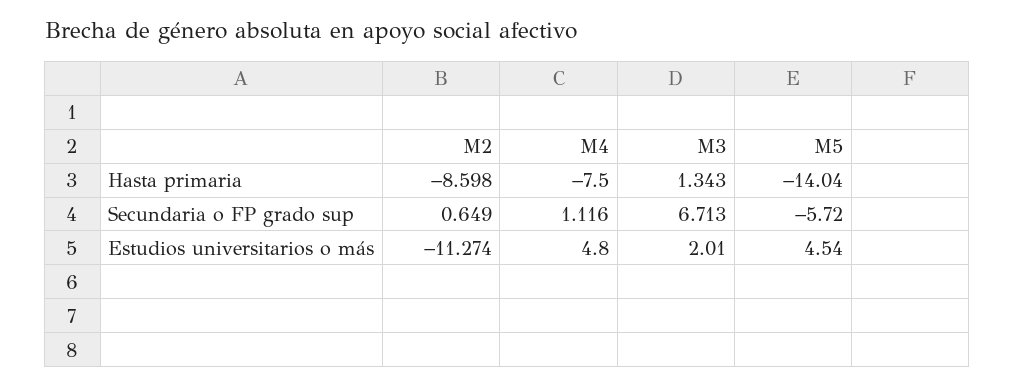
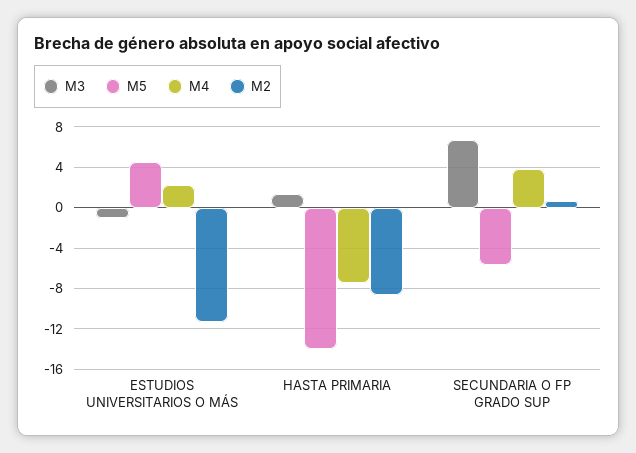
  {
    "M2": {
      "Hasta primaria": -8.598,
      "Secundaria o FP grado sup": 0.649,
      "Estudios universitarios o más": -11.274
    },
    "M4": {
      "Hasta primaria": -7.5,
-     "Secundaria o FP grado sup": 1.116,
+     "Secundaria o FP grado sup": 4,
-     "Estudios universitarios o más": 4.8
+     "Estudios universitarios o más": 2
    },
    "M3": {
      "Hasta primaria": 1.343,
      "Secundaria o FP grado sup": 6.713,
-     "Estudios universitarios o más": 2.01
+     "Estudios universitarios o más": -1
    },
    "M5": {
      "Hasta primaria": -14.04,
      "Secundaria o FP grado sup": -5.72,
      "Estudios universitarios o más": 4.54
    }
  }

